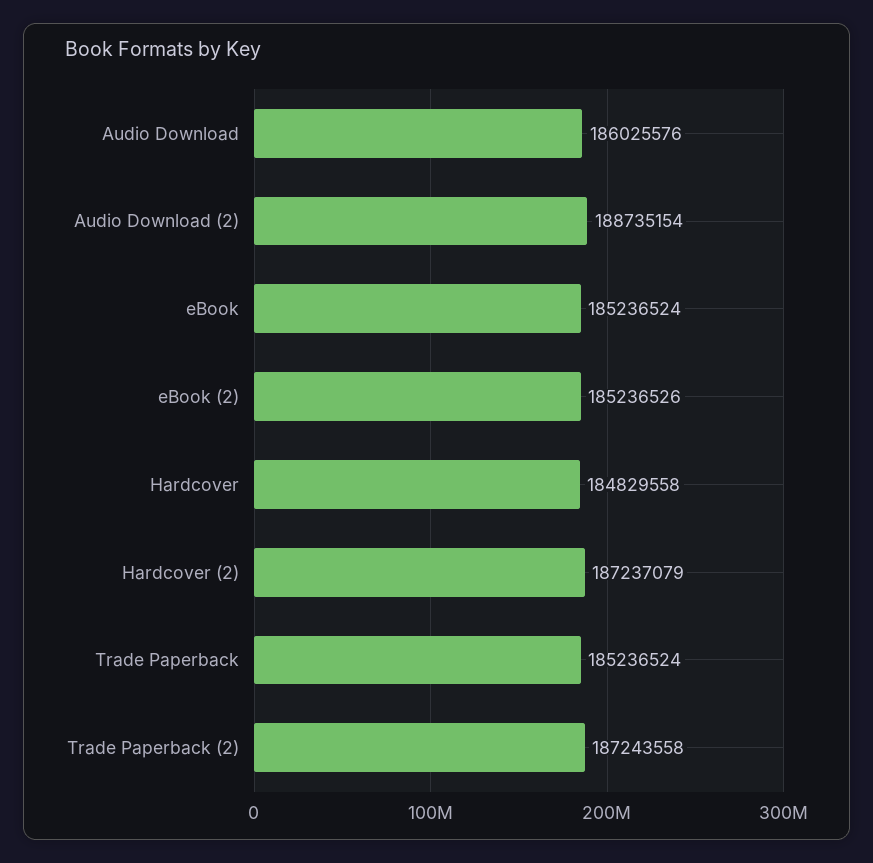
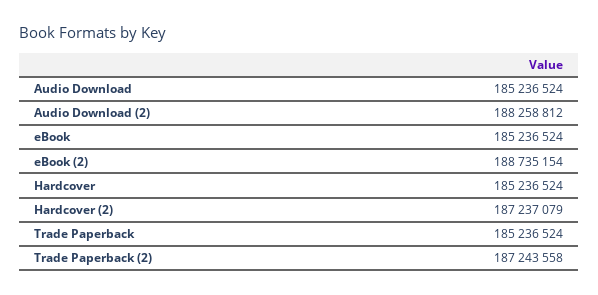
  {
-   "Audio Download": 186025576,
+   "Audio Download": 185236524,
-   "Audio Download (2)": 188735154,
+   "Audio Download (2)": 188258812,
    "eBook": 185236524,
-   "eBook (2)": 185236526,
+   "eBook (2)": 188735154,
-   "Hardcover": 184829558,
+   "Hardcover": 185236524,
    "Hardcover (2)": 187237079,
    "Trade Paperback": 185236524,
    "Trade Paperback (2)": 187243558
  }

